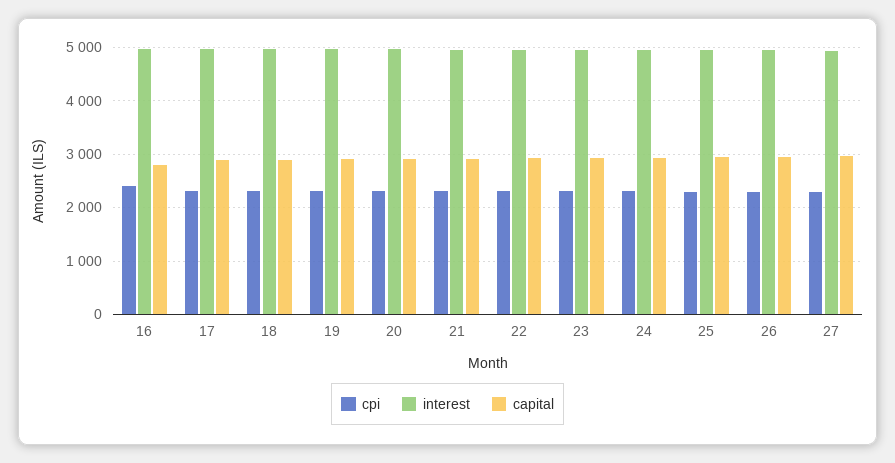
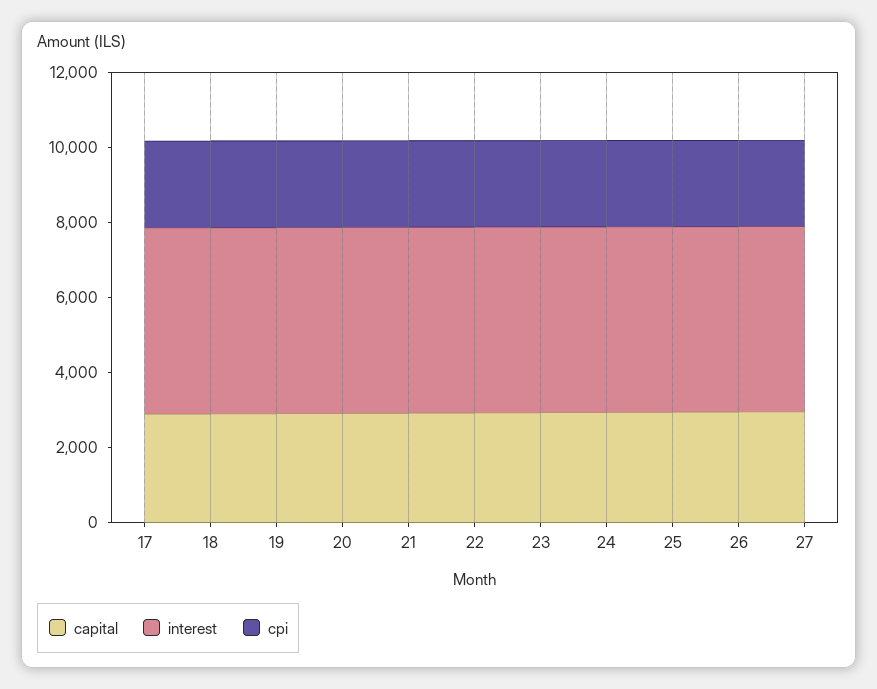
  {
    "cpi": {
-     "16": 2400,
      "17": 2400,
      "18": 2400,
      "19": 2400,
      "20": 2400,
      "21": 2400,
      "22": 2400,
      "23": 2400,
      "24": 2400,
      "25": 2400,
      "26": 2400,
      "27": 2200
    },
    "interest": {
-     "16": 5000,
      "17": 5000,
      "18": 5000,
      "19": 5000,
      "20": 5000,
      "21": 5000,
      "22": 5000,
      "23": 5000,
      "24": 5000,
      "25": 5000,
      "26": 5000,
      "27": 5000
    },
    "capital": {
-     "16": 2800,
      "17": 2800,
      "18": 2800,
      "19": 3000,
      "20": 3000,
      "21": 3000,
      "22": 3000,
      "23": 3000,
      "24": 3000,
      "25": 3000,
      "26": 3000,
      "27": 3000
    }
  }

